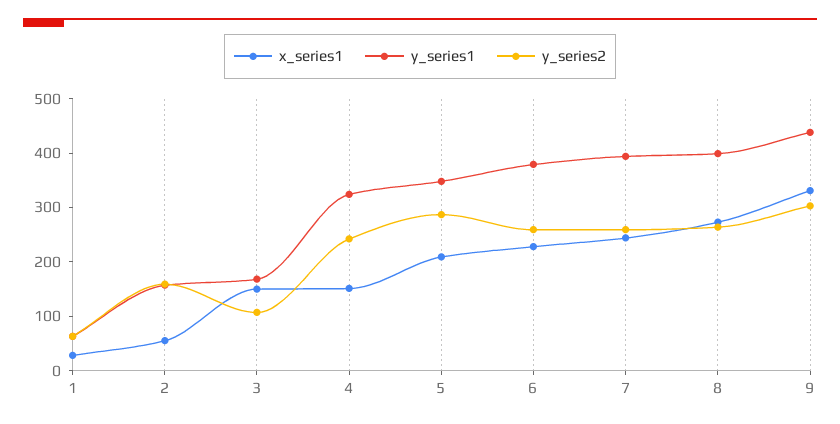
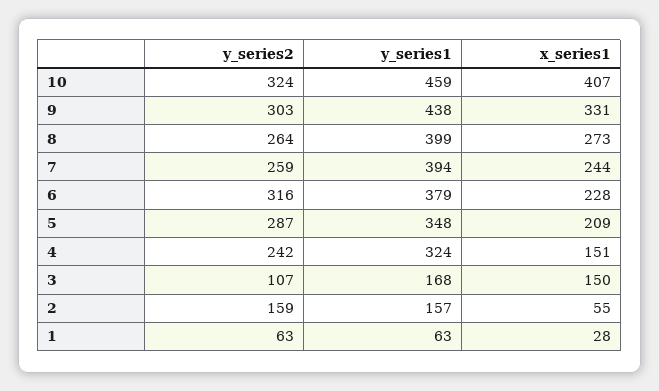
  {
    "x_series1": {
      "1": 28,
      "2": 55,
      "3": 150,
      "4": 151,
      "5": 209,
      "6": 228,
      "7": 244,
      "8": 273,
-     "9": 331
+     "9": 331,
+     "10": 407
    },
    "y_series1": {
      "1": 63,
      "2": 157,
      "3": 168,
      "4": 324,
      "5": 348,
      "6": 379,
      "7": 394,
      "8": 399,
-     "9": 438
+     "9": 438,
+     "10": 459
    },
    "y_series2": {
      "1": 63,
      "2": 159,
      "3": 107,
      "4": 242,
      "5": 287,
-     "6": 260,
+     "6": 316,
      "7": 259,
      "8": 264,
-     "9": 303
+     "9": 303,
+     "10": 324
    }
  }

